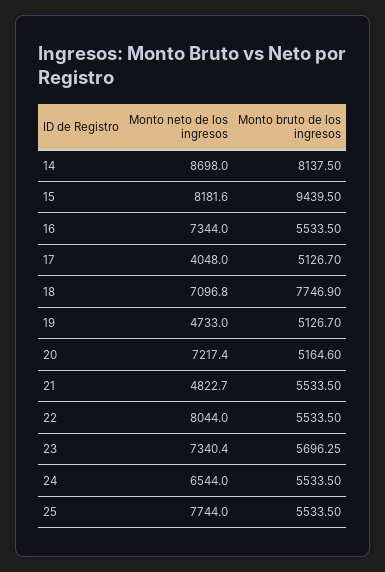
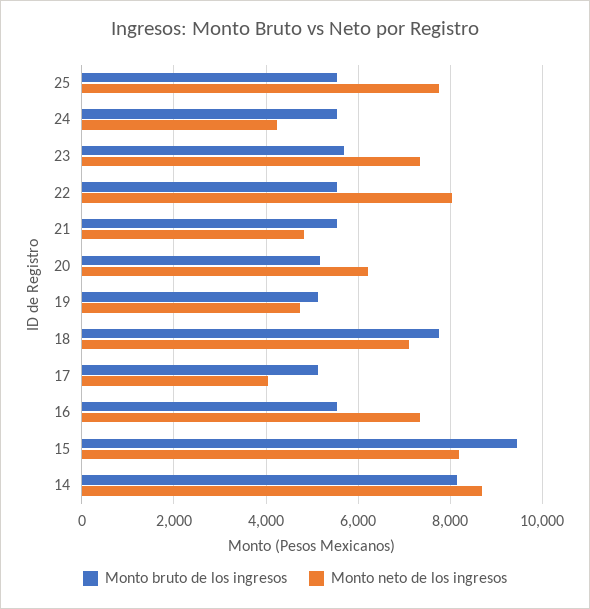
  {
    "Monto neto de los ingresos": {
      "14": 8698,
      "15": 8181.6,
      "16": 7344,
      "17": 4048,
      "18": 7096.8,
      "19": 4733,
-     "20": 7217.4,
+     "20": 6200,
      "21": 4822.7,
      "22": 8044,
      "23": 7340.4,
-     "24": 6544,
+     "24": 4200,
      "25": 7744
    },
    "Monto bruto de los ingresos": {
      "14": 8137.5,
      "15": 9439.5,
      "16": 5533.5,
      "17": 5126.7,
      "18": 7746.9,
      "19": 5126.7,
      "20": 5164.6,
      "21": 5533.5,
      "22": 5533.5,
      "23": 5696.25,
      "24": 5533.5,
      "25": 5533.5
    }
  }

